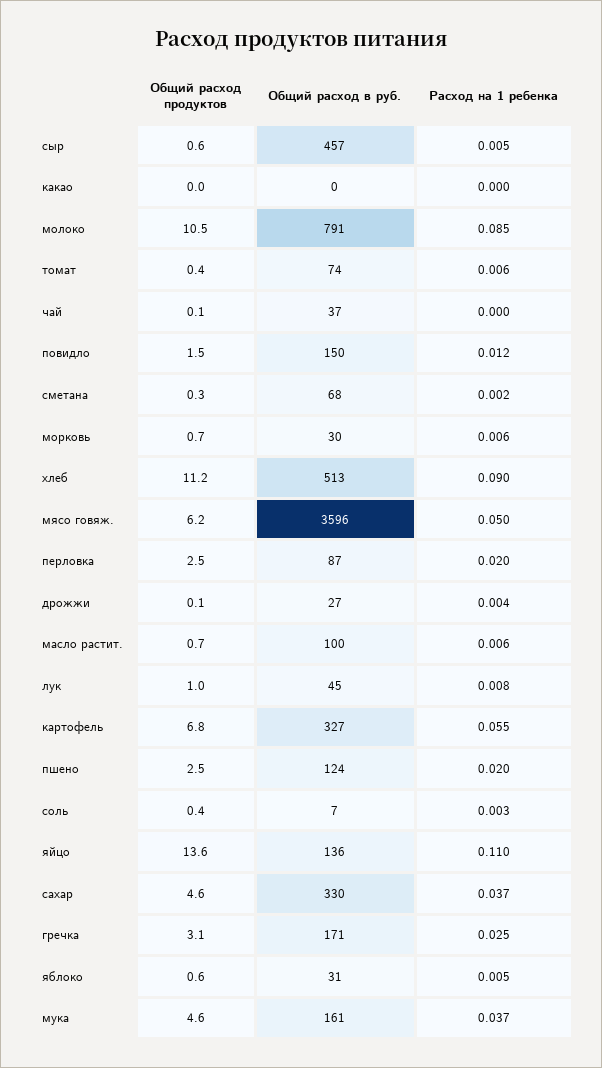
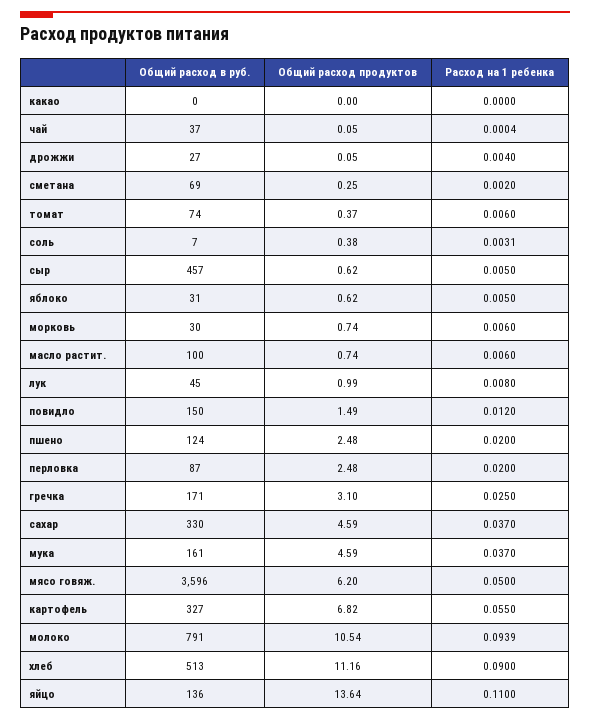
  {
    "Общий расход продуктов": {
      "сыр": 0.62,
      "какао": 0,
      "молоко": 10.54,
      "томат": 0.37,
      "чай": 0.05,
      "повидло": 1.49,
      "сметана": 0.25,
      "морковь": 0.74,
      "хлеб": 11.16,
      "мясо говяж.": 6.2,
      "перловка": 2.48,
      "дрожжи": 0.05,
      "масло растит.": 0.74,
      "лук": 0.99,
      "картофель": 6.82,
      "пшено": 2.48,
      "соль": 0.38,
      "яйцо": 13.64,
      "сахар": 4.59,
      "гречка": 3.1,
      "яблоко": 0.62,
      "мука": 4.59
    },
    "Общий расход в руб.": {
      "сыр": 457,
      "какао": 0,
      "молоко": 791,
      "томат": 74,
      "чай": 37,
      "повидло": 150,
-     "сметана": 68,
+     "сметана": 69,
      "морковь": 30,
      "хлеб": 513,
      "мясо говяж.": 3596,
      "перловка": 87,
      "дрожжи": 27,
      "масло растит.": 100,
      "лук": 45,
      "картофель": 327,
      "пшено": 124,
      "соль": 7,
      "яйцо": 136,
      "сахар": 330,
      "гречка": 171,
      "яблоко": 31,
      "мука": 161
    },
    "Расход на 1 ребенка": {
      "сыр": 0.005,
      "какао": 0,
-     "молоко": 0.085,
+     "молоко": 0.0939,
      "томат": 0.006,
      "чай": 0.0004,
      "повидло": 0.012,
      "сметана": 0.002,
      "морковь": 0.006,
      "хлеб": 0.09,
      "мясо говяж.": 0.05,
      "перловка": 0.02,
      "дрожжи": 0.004,
      "масло растит.": 0.006,
      "лук": 0.008,
      "картофель": 0.055,
      "пшено": 0.02,
      "соль": 0.0031,
      "яйцо": 0.11,
      "сахар": 0.037,
      "гречка": 0.025,
      "яблоко": 0.005,
      "мука": 0.037
    }
  }

